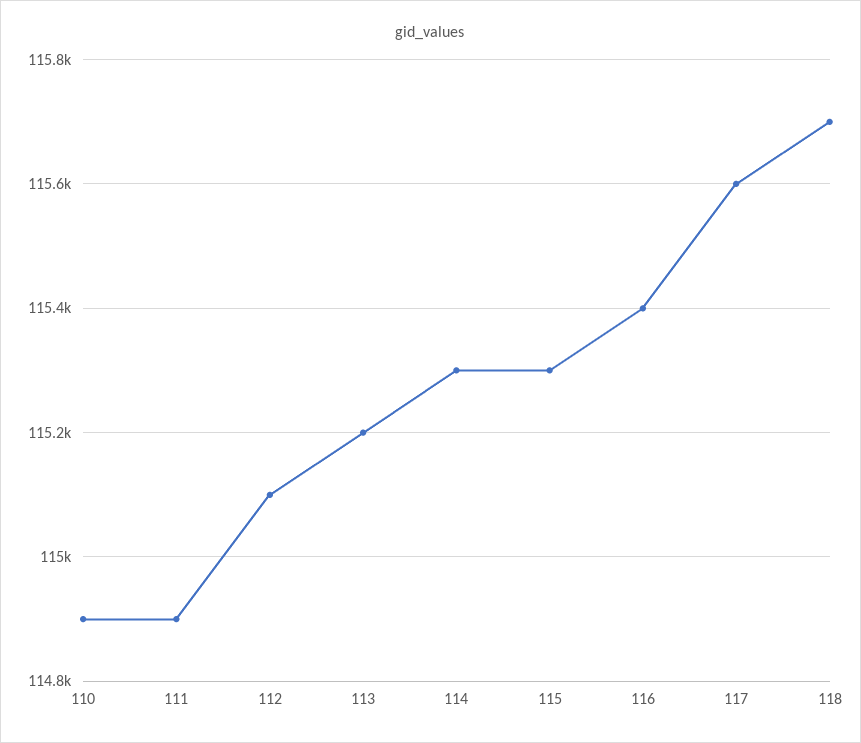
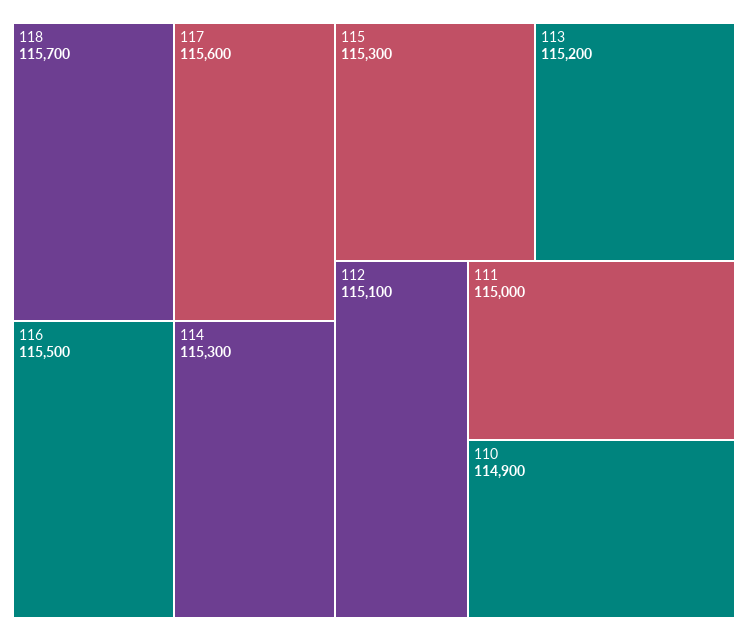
  {
    "110": 114900,
-   "111": 114900,
+   "111": 115000,
    "112": 115100,
    "113": 115200,
    "114": 115300,
    "115": 115300,
-   "116": 115400,
+   "116": 115500,
    "117": 115600,
    "118": 115700
  }

